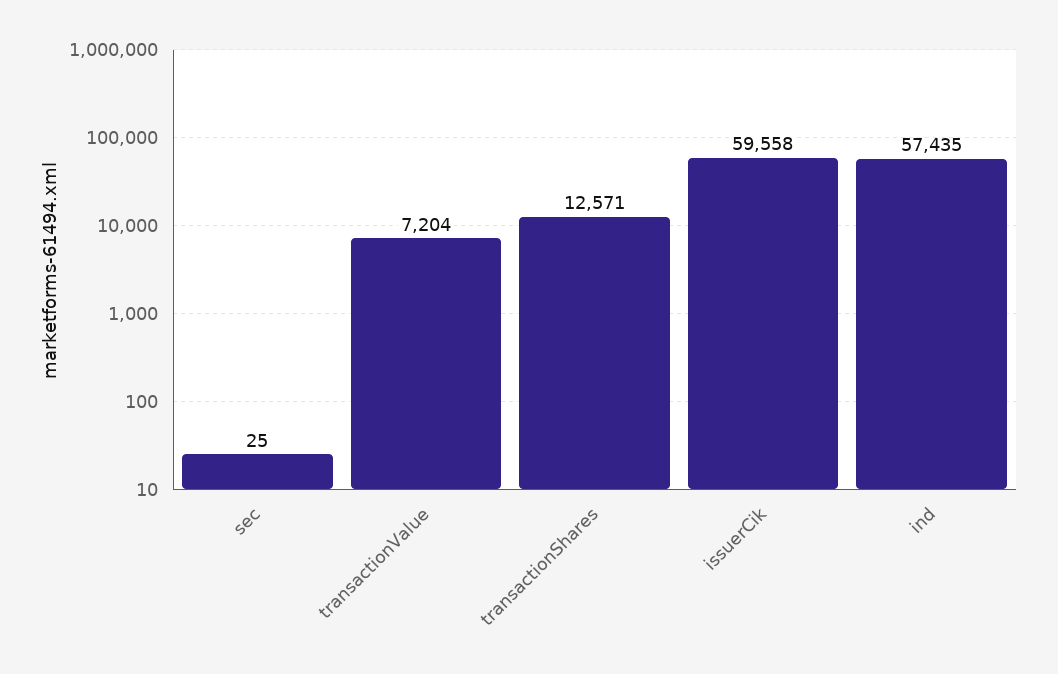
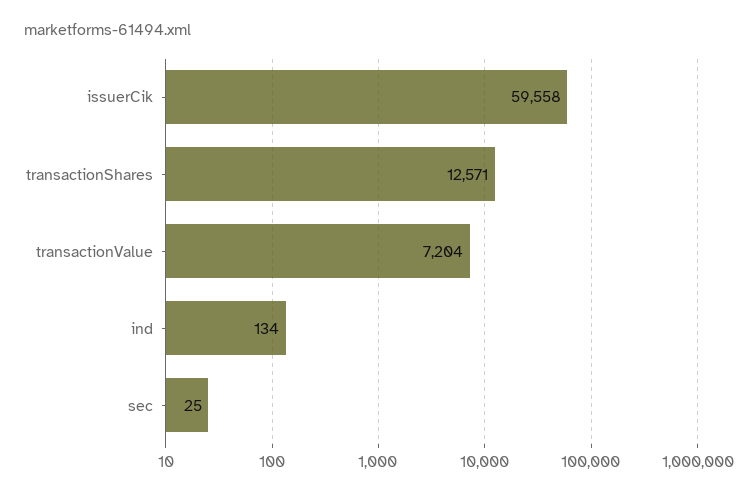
  {
    "sec": 25,
    "transactionValue": 7204,
    "transactionShares": 12571,
    "issuerCik": 59558,
-   "ind": 57435
+   "ind": 134
  }

